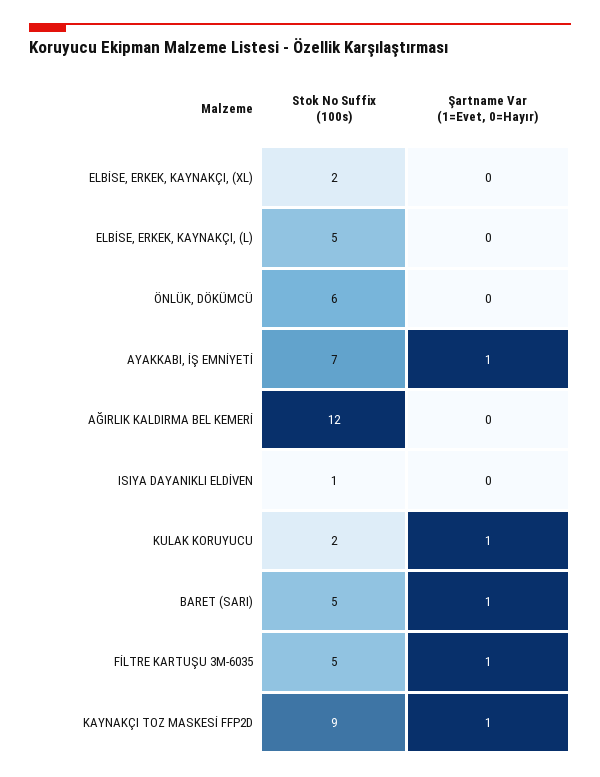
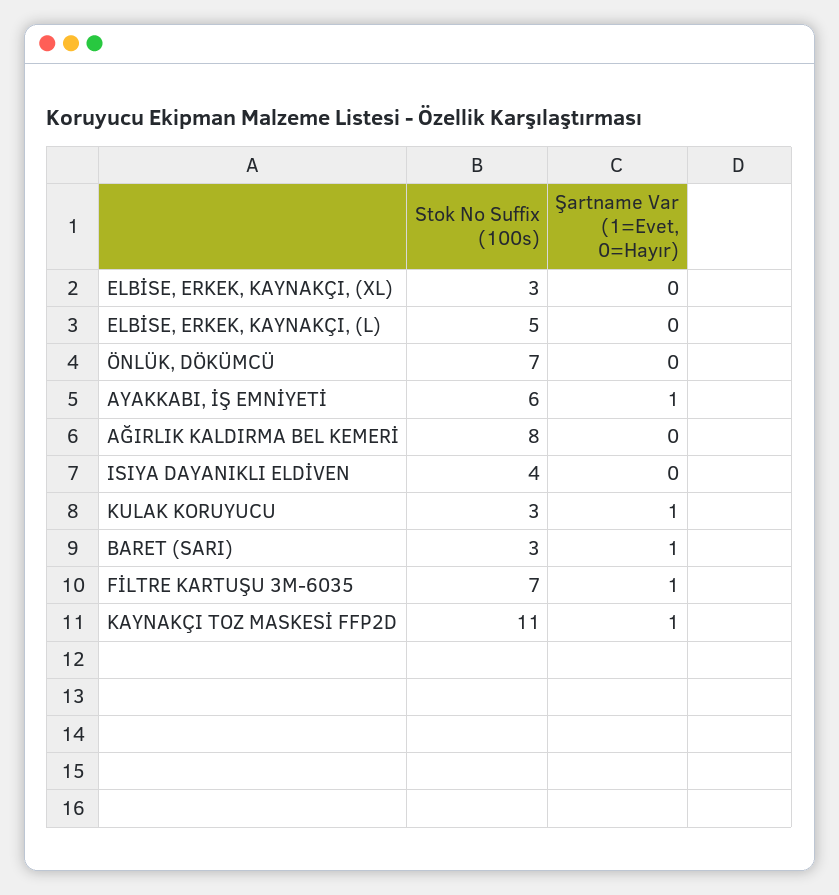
  {
    "Stok No Suffix (100s)": {
-     "ELBİSE, ERKEK, KAYNAKÇI, (XL)": 2,
+     "ELBİSE, ERKEK, KAYNAKÇI, (XL)": 3,
      "ELBİSE, ERKEK, KAYNAKÇI, (L)": 5,
-     "ÖNLÜK, DÖKÜMCÜ": 6,
+     "ÖNLÜK, DÖKÜMCÜ": 7,
-     "AYAKKABI, İŞ EMNİYETİ": 7,
+     "AYAKKABI, İŞ EMNİYETİ": 6,
-     "AĞIRLIK KALDIRMA BEL KEMERİ": 12,
+     "AĞIRLIK KALDIRMA BEL KEMERİ": 8,
-     "ISIYA DAYANIKLI ELDİVEN": 1,
+     "ISIYA DAYANIKLI ELDİVEN": 4,
-     "KULAK KORUYUCU": 2,
+     "KULAK KORUYUCU": 3,
-     "BARET (SARI)": 5,
+     "BARET (SARI)": 3,
-     "FİLTRE KARTUŞU 3M-6035": 5,
+     "FİLTRE KARTUŞU 3M-6035": 7,
-     "KAYNAKÇI TOZ MASKESİ FFP2D": 9
+     "KAYNAKÇI TOZ MASKESİ FFP2D": 11
    },
    "Şartname Var (1=Evet, 0=Hayır)": {
      "ELBİSE, ERKEK, KAYNAKÇI, (XL)": 0,
      "ELBİSE, ERKEK, KAYNAKÇI, (L)": 0,
      "ÖNLÜK, DÖKÜMCÜ": 0,
      "AYAKKABI, İŞ EMNİYETİ": 1,
      "AĞIRLIK KALDIRMA BEL KEMERİ": 0,
      "ISIYA DAYANIKLI ELDİVEN": 0,
      "KULAK KORUYUCU": 1,
      "BARET (SARI)": 1,
      "FİLTRE KARTUŞU 3M-6035": 1,
      "KAYNAKÇI TOZ MASKESİ FFP2D": 1
    }
  }

